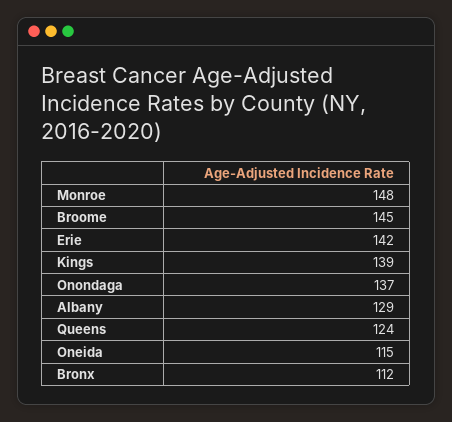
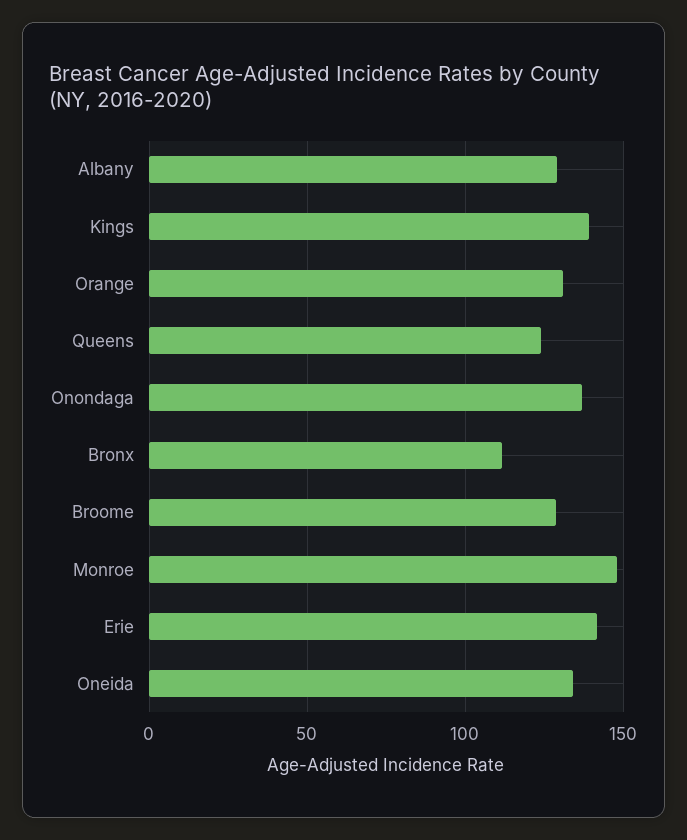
  {
    "Monroe": 148,
-   "Broome": 145,
+   "Broome": 130,
    "Erie": 142,
    "Kings": 139,
    "Onondaga": 137,
    "Albany": 129,
    "Queens": 124,
-   "Oneida": 115,
+   "Oneida": 135,
-   "Bronx": 112
+   "Bronx": 112,
+   "Orange": 130
  }

